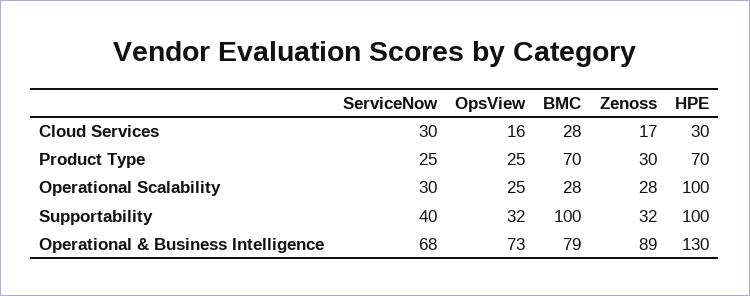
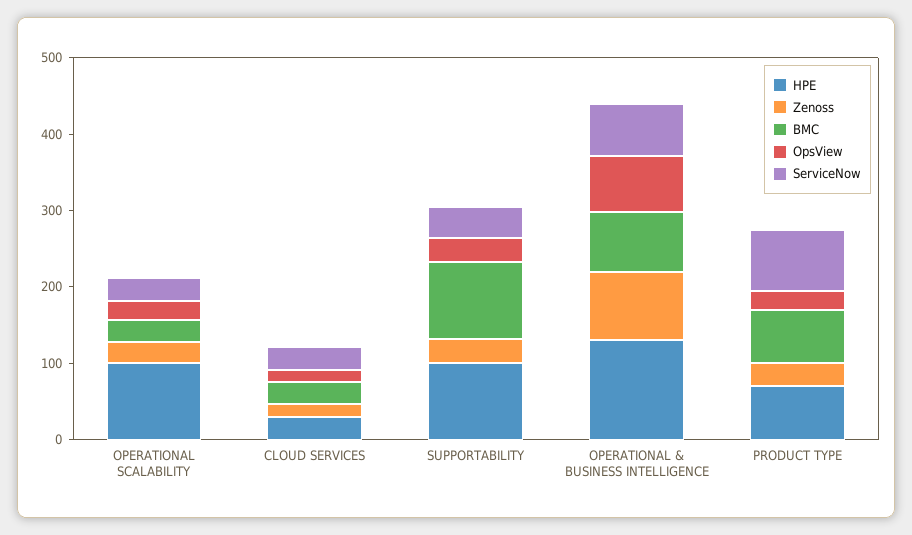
  {
    "ServiceNow": {
      "Cloud Services": 30,
-     "Product Type": 25,
+     "Product Type": 80,
      "Operational Scalability": 30,
      "Supportability": 40,
      "Operational & Business Intelligence": 68
    },
    "OpsView": {
      "Cloud Services": 16,
      "Product Type": 25,
      "Operational Scalability": 25,
      "Supportability": 32,
      "Operational & Business Intelligence": 73
    },
    "BMC": {
      "Cloud Services": 28,
      "Product Type": 70,
      "Operational Scalability": 28,
      "Supportability": 100,
      "Operational & Business Intelligence": 79
    },
    "Zenoss": {
      "Cloud Services": 17,
      "Product Type": 30,
      "Operational Scalability": 28,
      "Supportability": 32,
      "Operational & Business Intelligence": 89
    },
    "HPE": {
      "Cloud Services": 30,
      "Product Type": 70,
      "Operational Scalability": 100,
      "Supportability": 100,
      "Operational & Business Intelligence": 130
    }
  }

